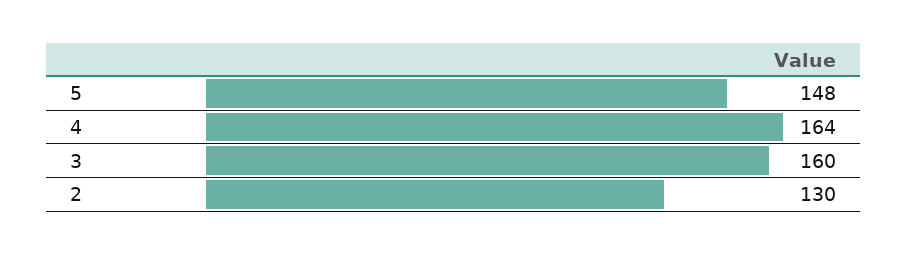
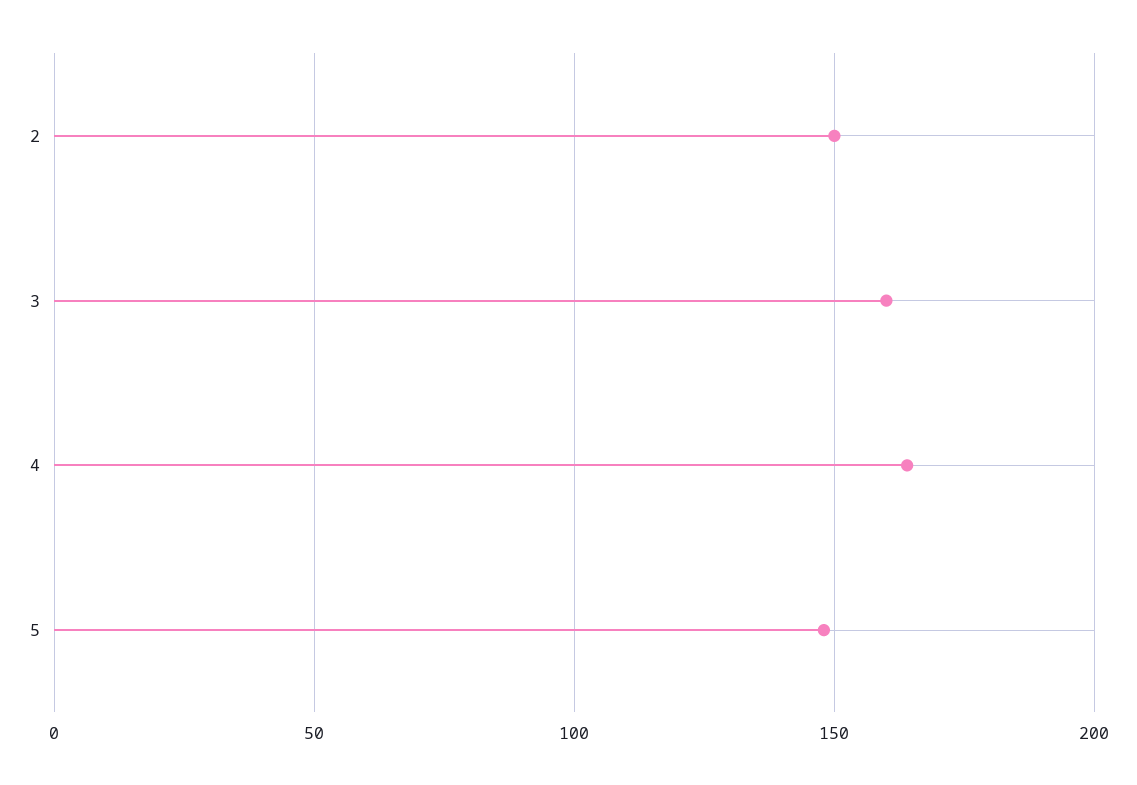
  {
    "5": 148,
    "4": 164,
    "3": 160,
-   "2": 130
+   "2": 150
  }

